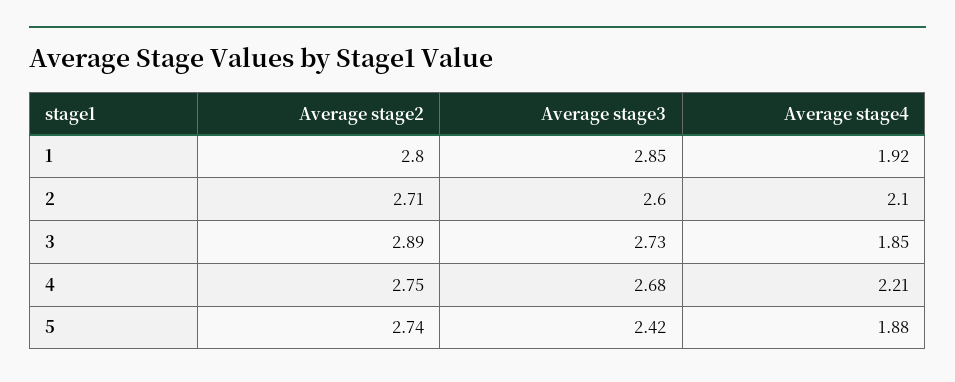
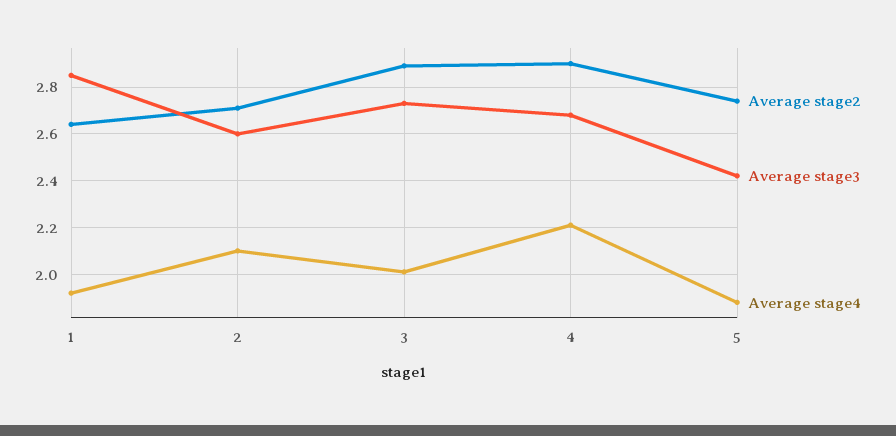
  {
    "Average stage2": {
-     "1": 2.8,
+     "1": 2.65,
      "2": 2.71,
      "3": 2.89,
-     "4": 2.75,
+     "4": 2.9,
      "5": 2.74
    },
    "Average stage3": {
      "1": 2.85,
      "2": 2.6,
      "3": 2.73,
      "4": 2.68,
      "5": 2.42
    },
    "Average stage4": {
      "1": 1.92,
      "2": 2.1,
-     "3": 1.85,
+     "3": 2,
      "4": 2.21,
      "5": 1.88
    }
  }

